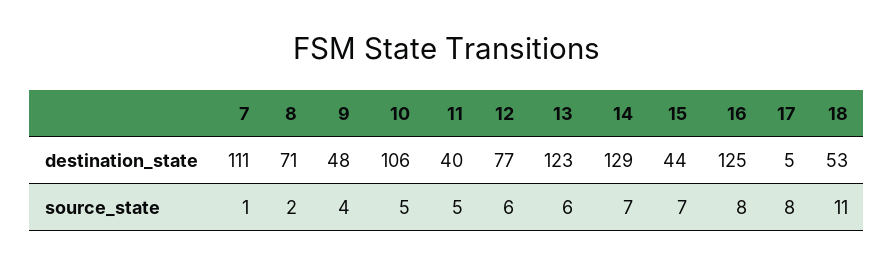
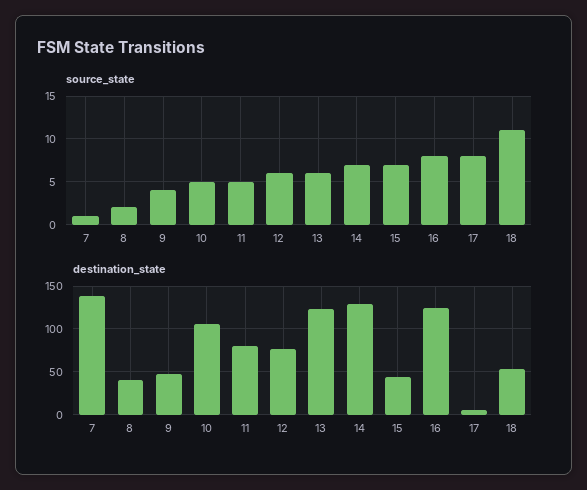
  {
    "destination_state": {
-     "7": 111,
+     "7": 140,
-     "8": 71,
+     "8": 40,
      "9": 48,
      "10": 106,
-     "11": 40,
+     "11": 80,
      "12": 77,
      "13": 123,
      "14": 129,
      "15": 44,
      "16": 125,
      "17": 5,
      "18": 53
    },
    "source_state": {
      "7": 1,
      "8": 2,
      "9": 4,
      "10": 5,
      "11": 5,
      "12": 6,
      "13": 6,
      "14": 7,
      "15": 7,
      "16": 8,
      "17": 8,
      "18": 11
    }
  }

